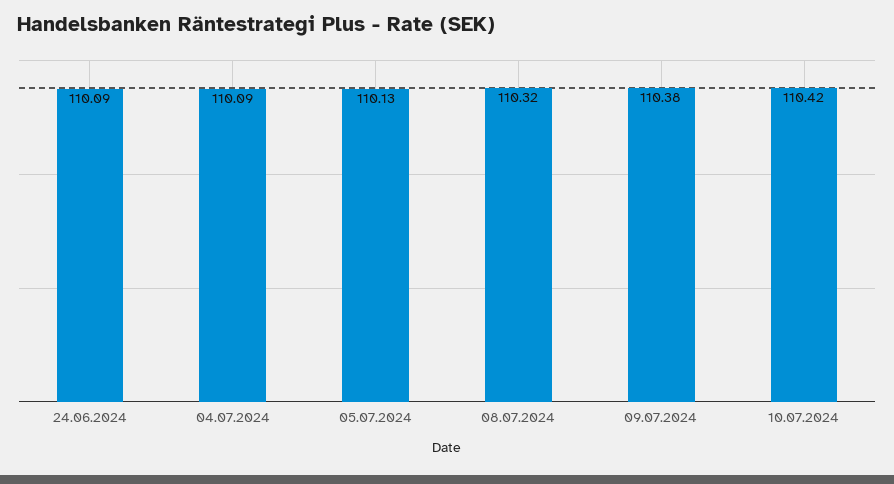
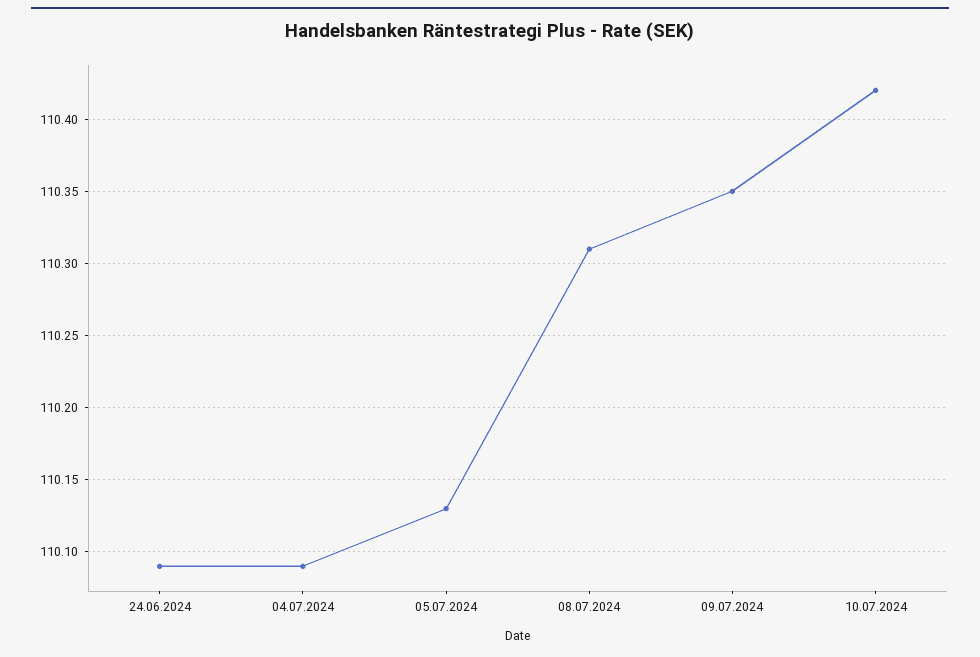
  {
    "24.06.2024": 110.09,
    "04.07.2024": 110.09,
    "05.07.2024": 110.13,
-   "08.07.2024": 110.32,
+   "08.07.2024": 110.31,
-   "09.07.2024": 110.38,
+   "09.07.2024": 110.35,
    "10.07.2024": 110.42
  }

